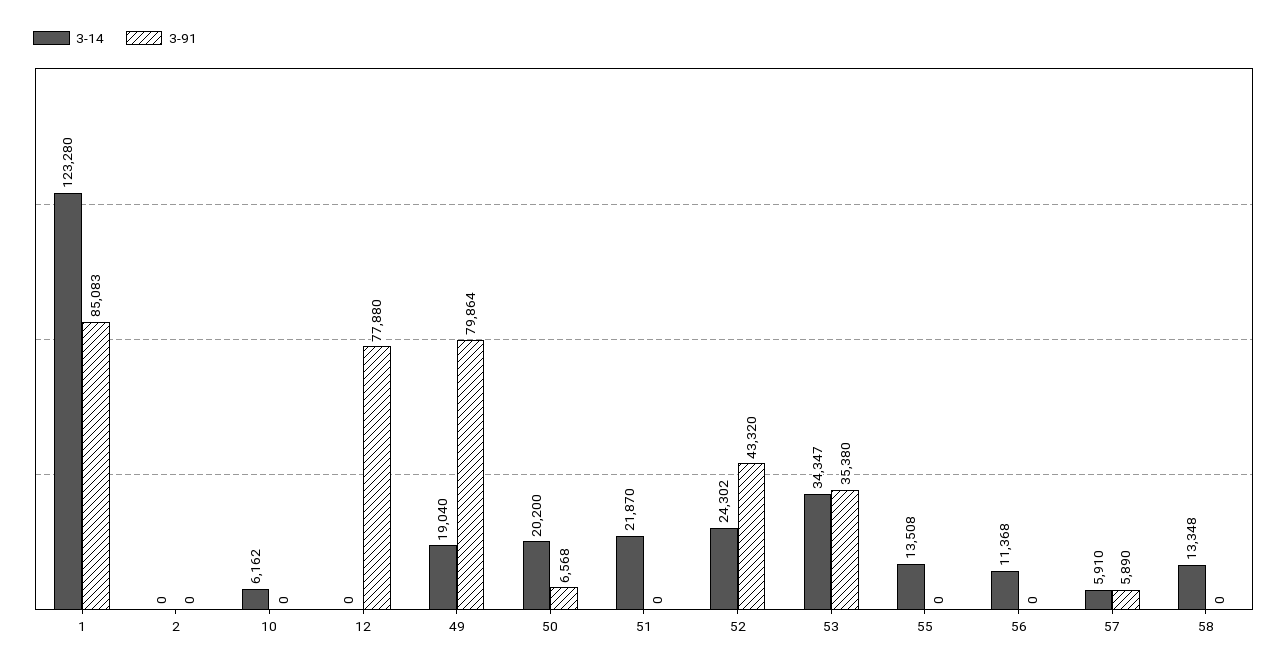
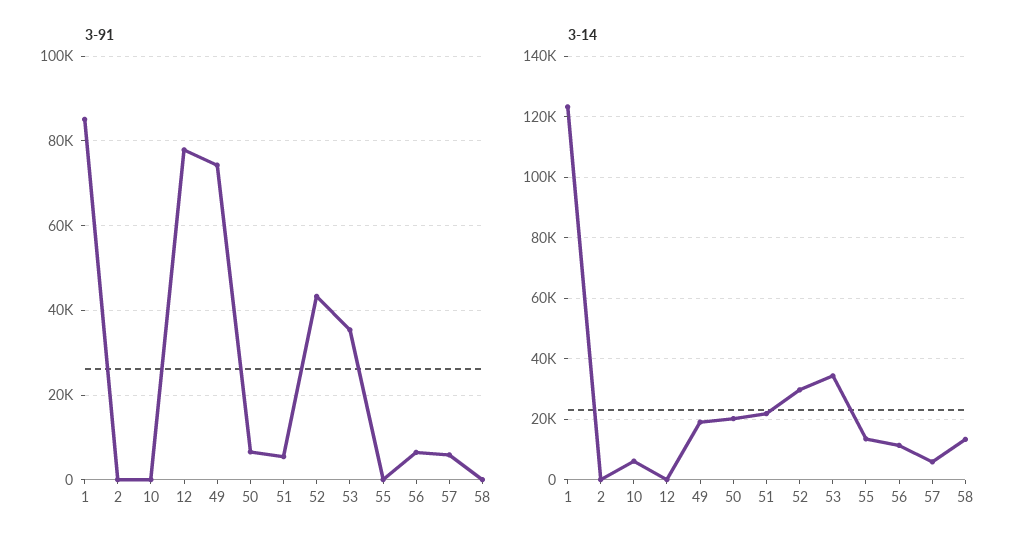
  {
    "3-14": {
      "1": 123280,
      "2": 0,
      "10": 6162,
      "12": 0,
      "49": 19040,
      "50": 20200,
      "51": 21870,
-     "52": 24302,
+     "52": 30000,
      "53": 34347,
      "55": 13508,
      "56": 11368,
      "57": 5910,
      "58": 13348
    },
    "3-91": {
      "1": 85083,
      "2": 0,
      "10": 0,
      "12": 77880,
-     "49": 79864,
+     "49": 74000,
      "50": 6568,
-     "51": 0,
+     "51": 6000,
      "52": 43320,
      "53": 35380,
      "55": 0,
-     "56": 0,
+     "56": 6000,
      "57": 5890,
      "58": 0
    }
  }

